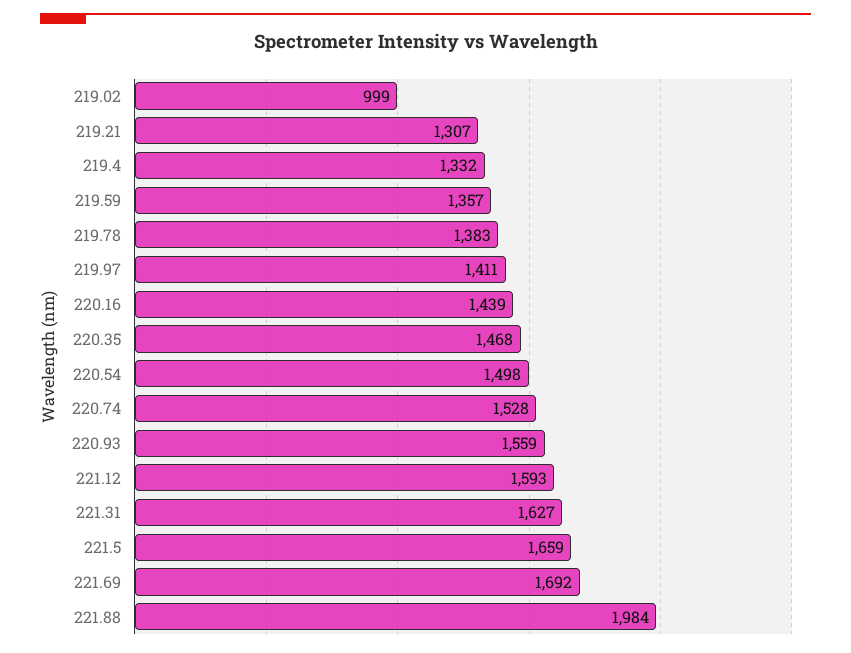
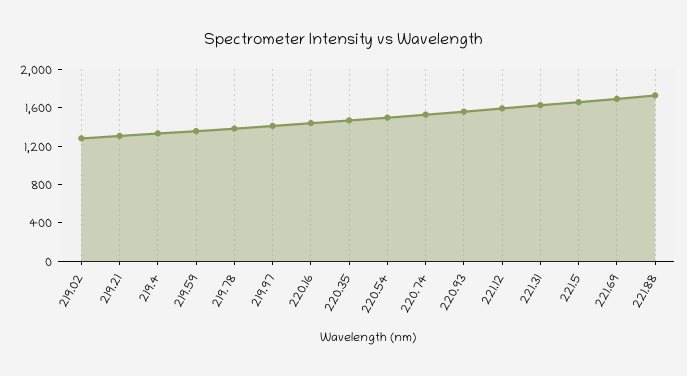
  {
-   "219.02": 999,
+   "219.02": 1300,
    "219.21": 1307,
    "219.4": 1332,
    "219.59": 1357,
    "219.78": 1383,
    "219.97": 1411,
    "220.16": 1439,
    "220.35": 1468,
    "220.54": 1498,
    "220.74": 1528,
    "220.93": 1559,
    "221.12": 1593,
    "221.31": 1627,
    "221.5": 1659,
    "221.69": 1692,
-   "221.88": 1984
+   "221.88": 1700
  }

